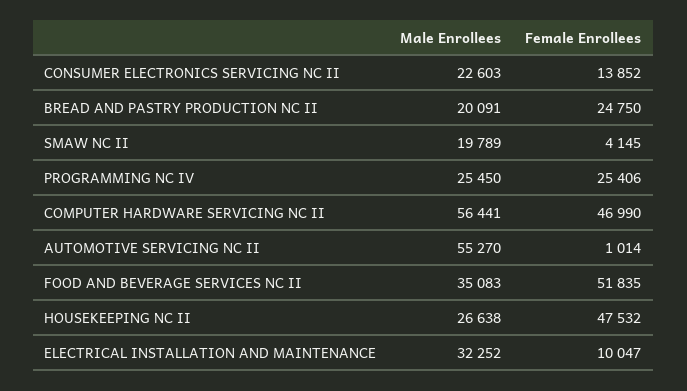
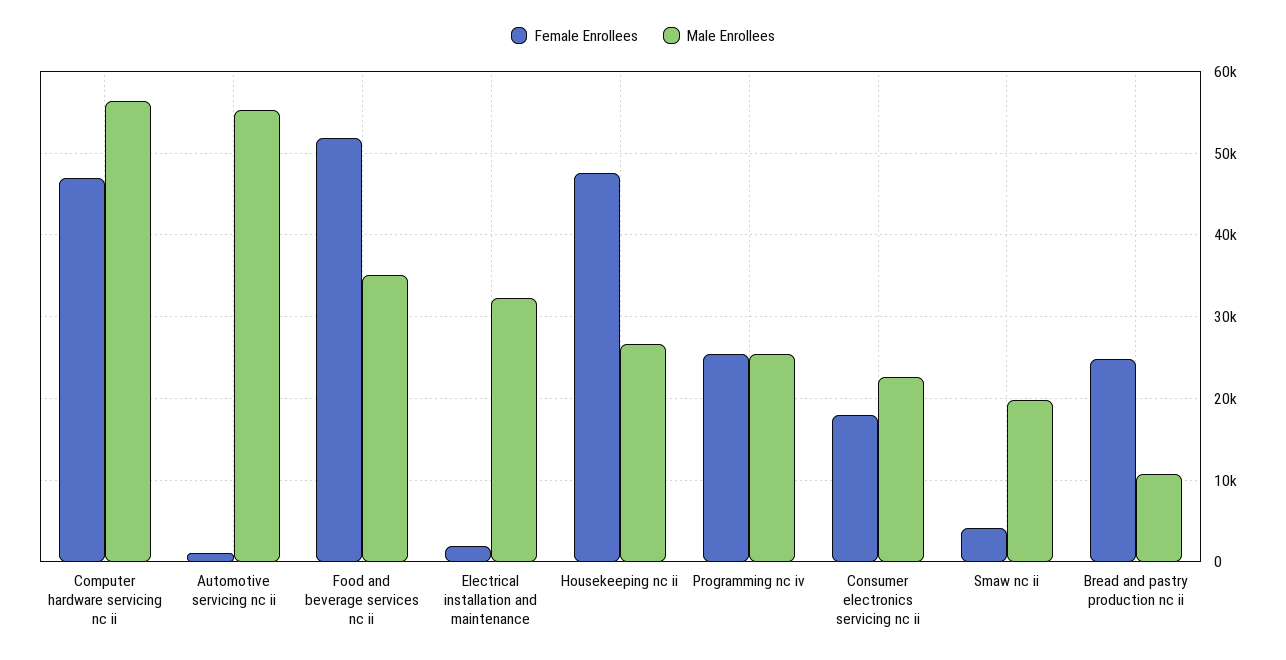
  {
    "Male Enrollees": {
      "CONSUMER ELECTRONICS SERVICING NC II": 22603,
-     "BREAD AND PASTRY PRODUCTION NC II": 20091,
+     "BREAD AND PASTRY PRODUCTION NC II": 11000,
      "SMAW NC II": 19789,
      "PROGRAMMING NC IV": 25450,
      "COMPUTER HARDWARE SERVICING NC II": 56441,
      "AUTOMOTIVE SERVICING NC II": 55270,
      "FOOD AND BEVERAGE SERVICES NC II": 35083,
      "HOUSEKEEPING NC II": 26638,
      "ELECTRICAL INSTALLATION AND MAINTENANCE": 32252
    },
    "Female Enrollees": {
-     "CONSUMER ELECTRONICS SERVICING NC II": 13852,
+     "CONSUMER ELECTRONICS SERVICING NC II": 18000,
      "BREAD AND PASTRY PRODUCTION NC II": 24750,
      "SMAW NC II": 4145,
      "PROGRAMMING NC IV": 25406,
      "COMPUTER HARDWARE SERVICING NC II": 46990,
      "AUTOMOTIVE SERVICING NC II": 1014,
      "FOOD AND BEVERAGE SERVICES NC II": 51835,
      "HOUSEKEEPING NC II": 47532,
-     "ELECTRICAL INSTALLATION AND MAINTENANCE": 10047
+     "ELECTRICAL INSTALLATION AND MAINTENANCE": 2000
    }
  }

